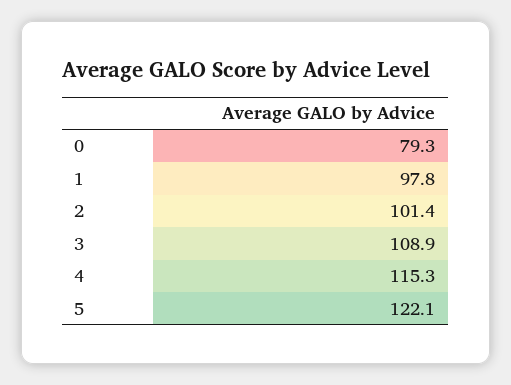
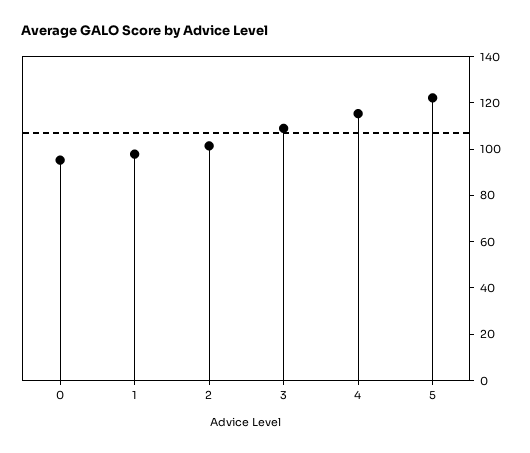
  {
-   "0": 79.3,
+   "0": 95,
    "1": 97.8,
    "2": 101.4,
    "3": 108.9,
    "4": 115.3,
    "5": 122.1
  }

